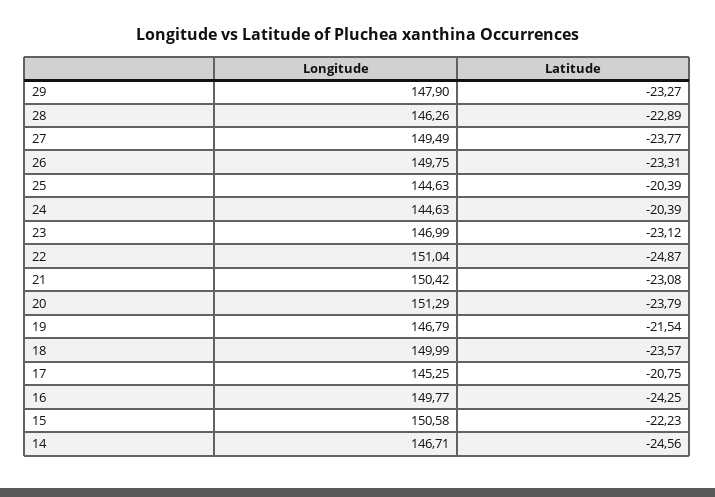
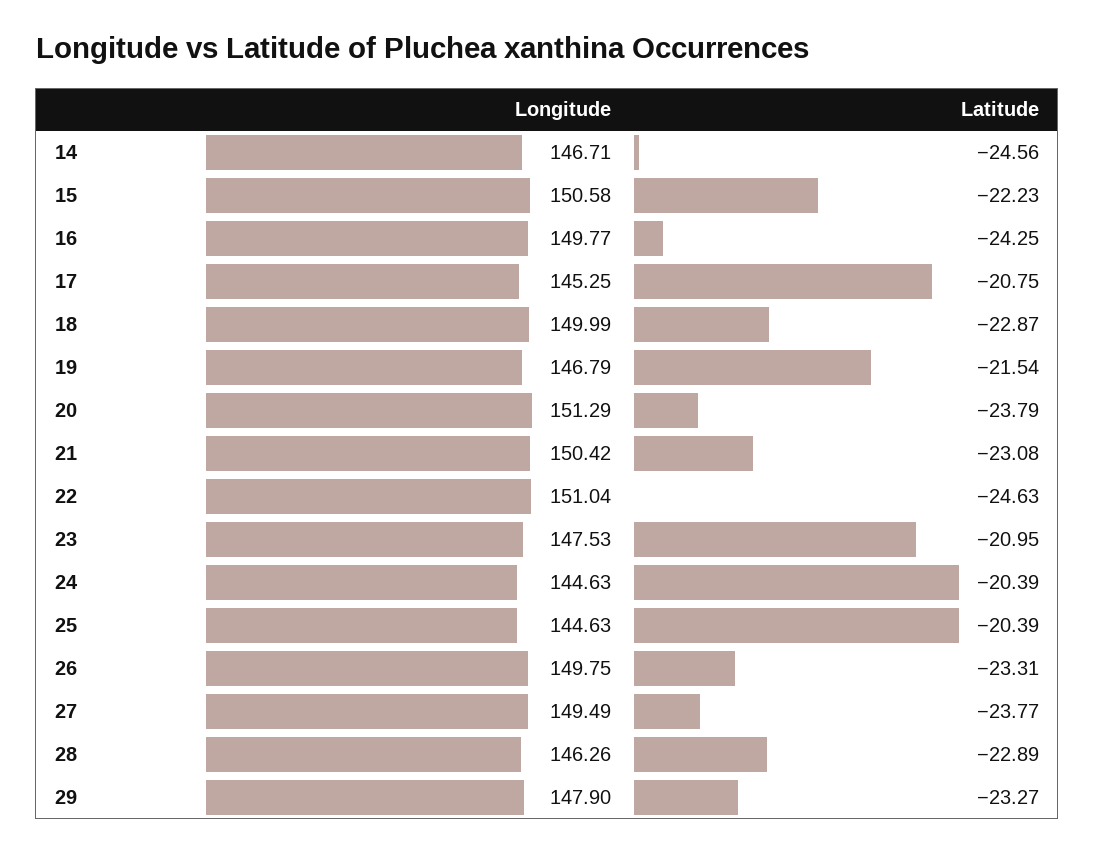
  {
    "Longitude": {
      "29": 147.9,
      "28": 146.26,
      "27": 149.49,
      "26": 149.75,
      "25": 144.63,
      "24": 144.63,
-     "23": 146.99,
+     "23": 147.53,
      "22": 151.04,
      "21": 150.42,
      "20": 151.29,
      "19": 146.79,
      "18": 149.99,
      "17": 145.25,
      "16": 149.77,
      "15": 150.58,
      "14": 146.71
    },
    "Latitude": {
      "29": -23.27,
      "28": -22.89,
      "27": -23.77,
      "26": -23.31,
      "25": -20.39,
      "24": -20.39,
-     "23": -23.12,
+     "23": -20.95,
-     "22": -24.87,
+     "22": -24.63,
      "21": -23.08,
      "20": -23.79,
      "19": -21.54,
-     "18": -23.57,
+     "18": -22.87,
      "17": -20.75,
      "16": -24.25,
      "15": -22.23,
      "14": -24.56
    }
  }

